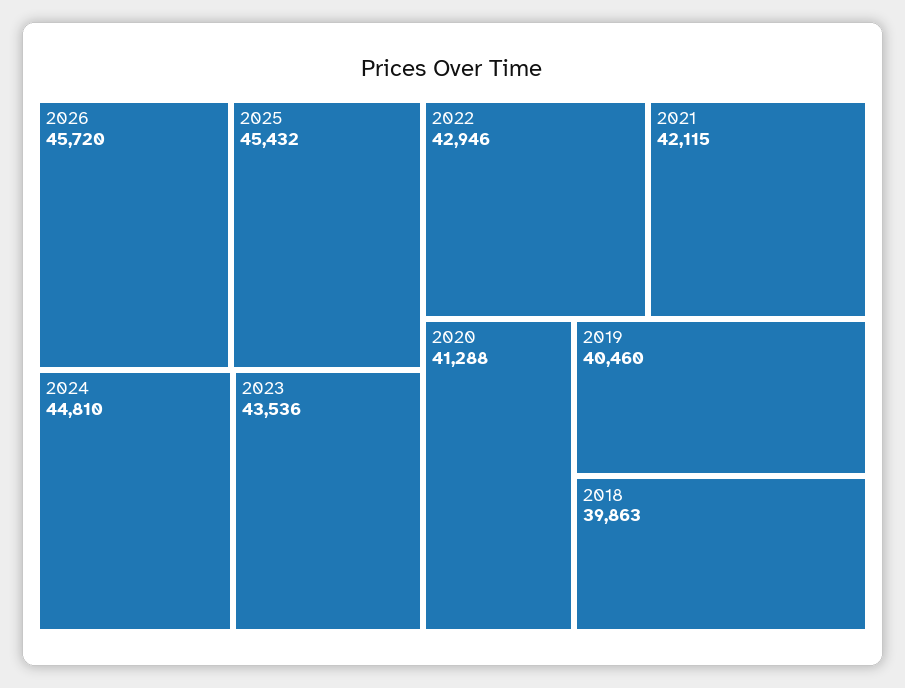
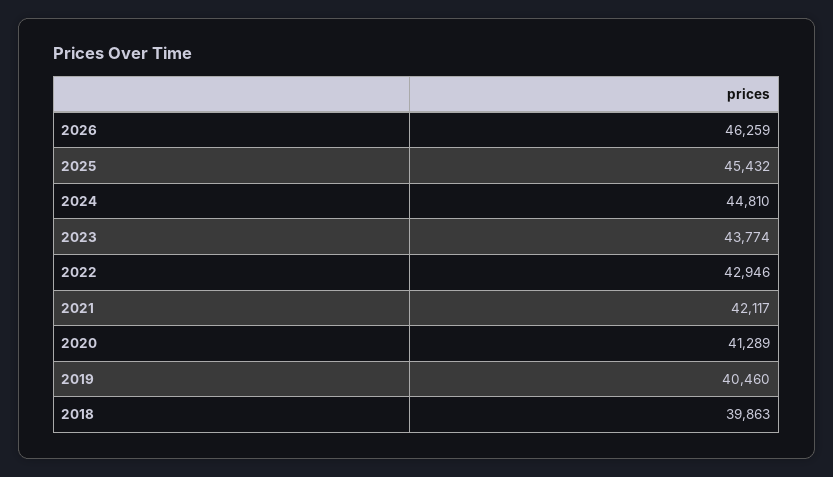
  {
-   "2026": 45720,
+   "2026": 46259,
    "2025": 45432,
    "2024": 44810,
-   "2023": 43536,
+   "2023": 43774,
    "2022": 42946,
-   "2021": 42115,
+   "2021": 42117,
-   "2020": 41288,
+   "2020": 41289,
    "2019": 40460,
    "2018": 39863
  }

